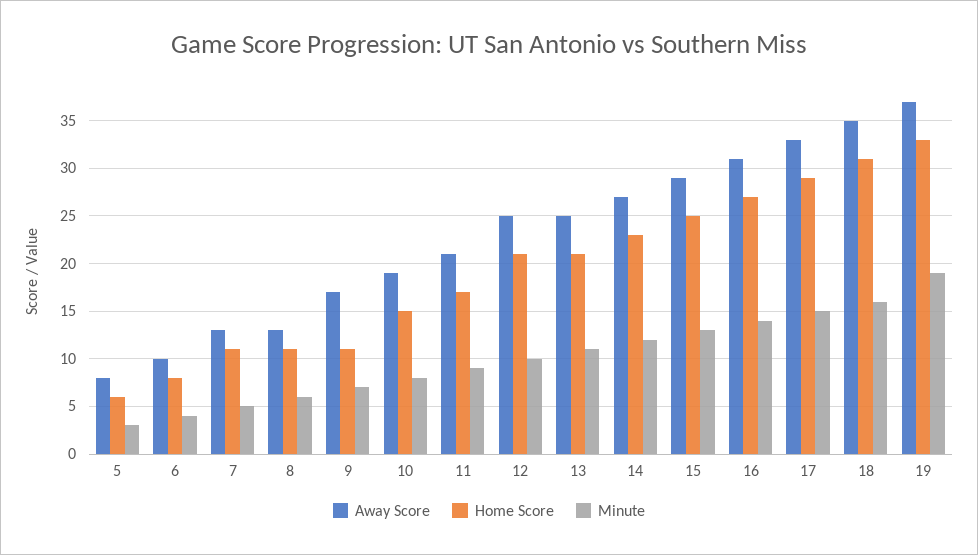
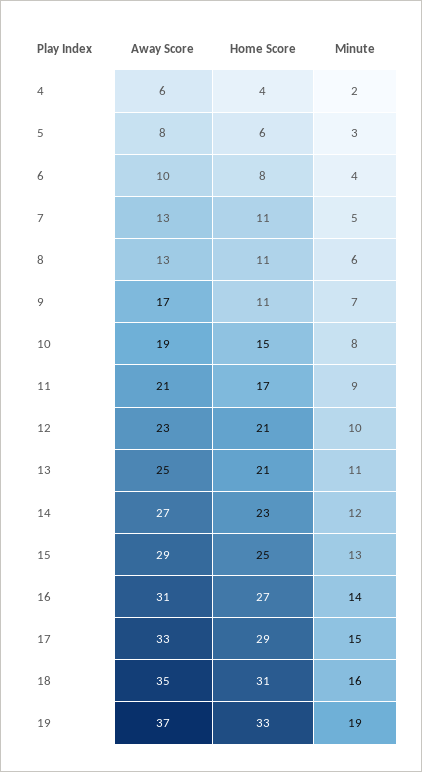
  {
    "Away Score": {
      "5": 8,
      "6": 10,
      "7": 13,
      "8": 13,
      "9": 17,
      "10": 19,
      "11": 21,
-     "12": 25,
+     "12": 23,
      "13": 25,
      "14": 27,
      "15": 29,
      "16": 31,
      "17": 33,
      "18": 35,
-     "19": 37
+     "19": 37,
+     "4": 6
    },
    "Home Score": {
      "5": 6,
      "6": 8,
      "7": 11,
      "8": 11,
      "9": 11,
      "10": 15,
      "11": 17,
      "12": 21,
      "13": 21,
      "14": 23,
      "15": 25,
      "16": 27,
      "17": 29,
      "18": 31,
-     "19": 33
+     "19": 33,
+     "4": 4
    },
    "Minute": {
      "5": 3,
      "6": 4,
      "7": 5,
      "8": 6,
      "9": 7,
      "10": 8,
      "11": 9,
      "12": 10,
      "13": 11,
      "14": 12,
      "15": 13,
      "16": 14,
      "17": 15,
      "18": 16,
-     "19": 19
+     "19": 19,
+     "4": 2
    }
  }

